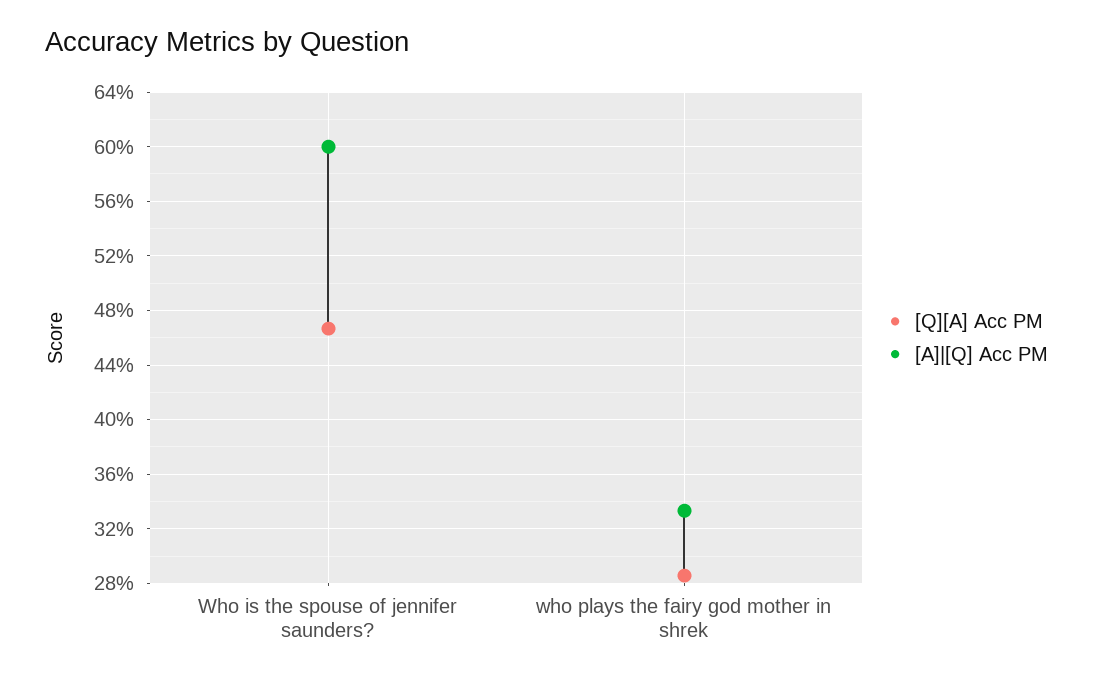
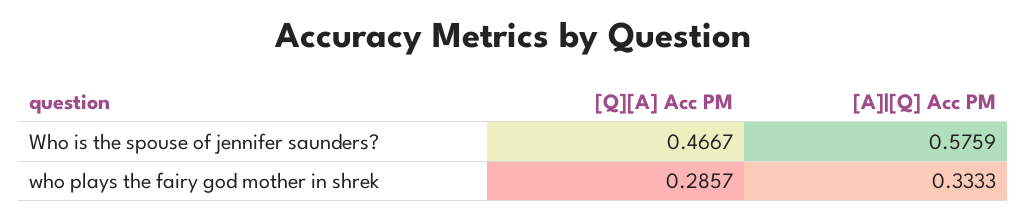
  {
    "[Q][A] Acc PM": {
      "Who is the spouse of jennifer saunders?": 0.4667,
      "who plays the fairy god mother in shrek": 0.2857
    },
    "[A]|[Q] Acc PM": {
-     "Who is the spouse of jennifer saunders?": 0.6,
+     "Who is the spouse of jennifer saunders?": 0.5759,
      "who plays the fairy god mother in shrek": 0.3333
    }
  }

